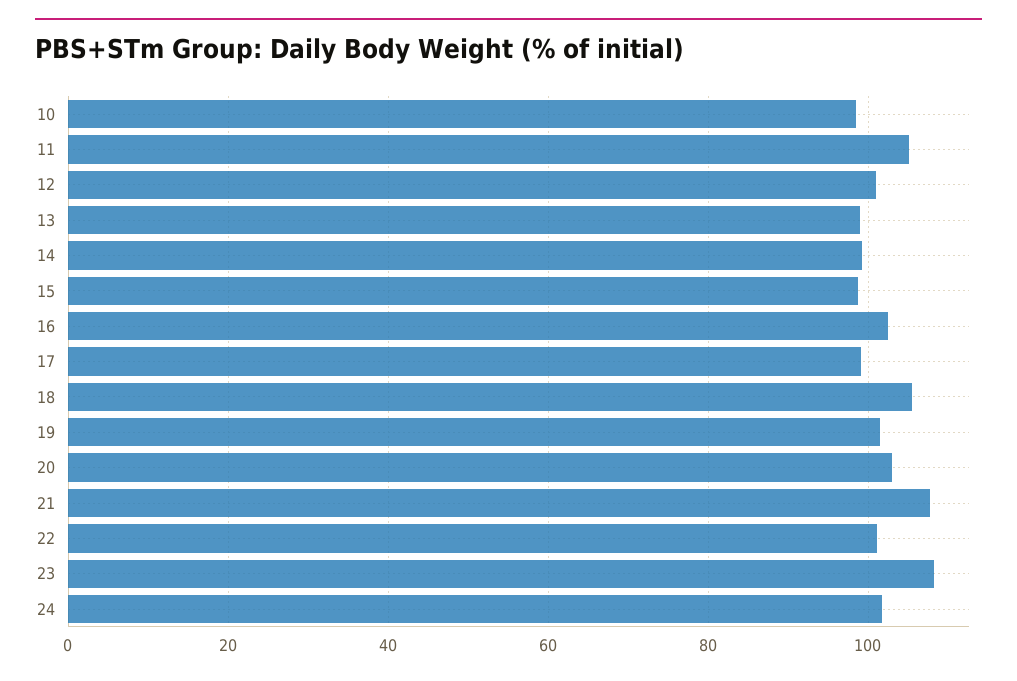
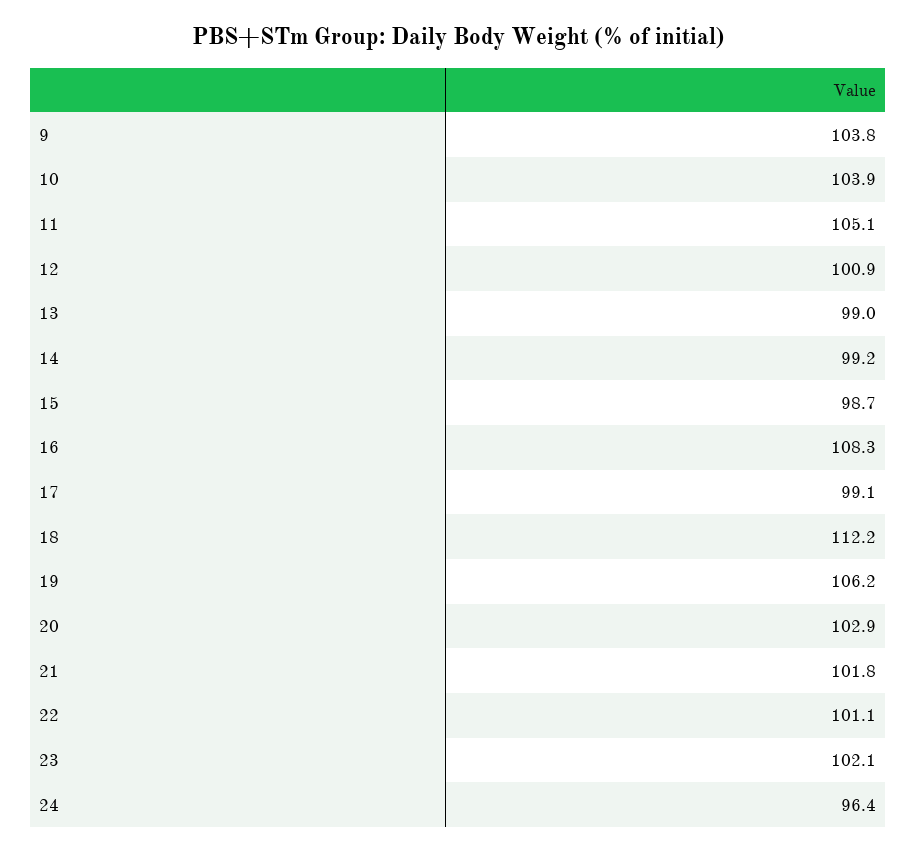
  {
-   "10": 98,
+   "10": 103.9,
    "11": 105.1,
    "12": 100.9,
    "13": 99,
    "14": 99.2,
    "15": 98.7,
-   "16": 102,
+   "16": 108.3,
    "17": 99.1,
-   "18": 106,
+   "18": 112.2,
-   "19": 102,
+   "19": 106.2,
    "20": 102.9,
-   "21": 108,
+   "21": 101.8,
    "22": 101.1,
-   "23": 108,
+   "23": 102.1,
-   "24": 102
+   "24": 96.4,
+   "9": 103.8
  }

